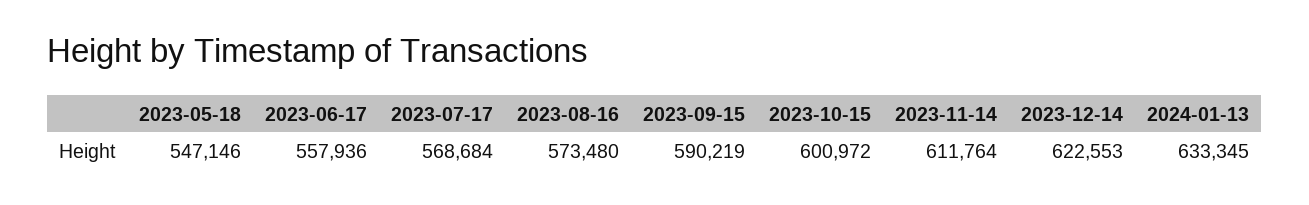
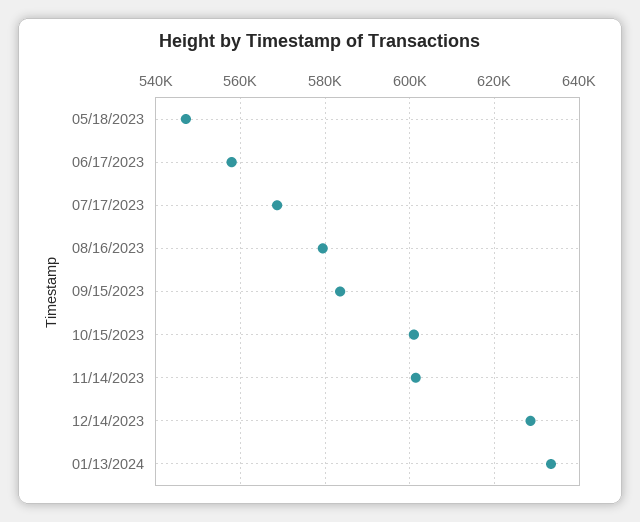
  {
    "2023-05-18": 547146,
    "2023-06-17": 557936,
    "2023-07-17": 568684,
-   "2023-08-16": 573480,
+   "2023-08-16": 580000,
-   "2023-09-15": 590219,
+   "2023-09-15": 584000,
    "2023-10-15": 600972,
-   "2023-11-14": 611764,
+   "2023-11-14": 602000,
-   "2023-12-14": 622553,
+   "2023-12-14": 628000,
    "2024-01-13": 633345
  }

